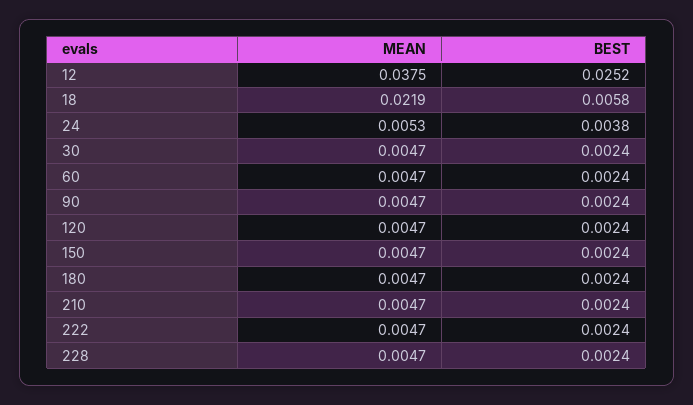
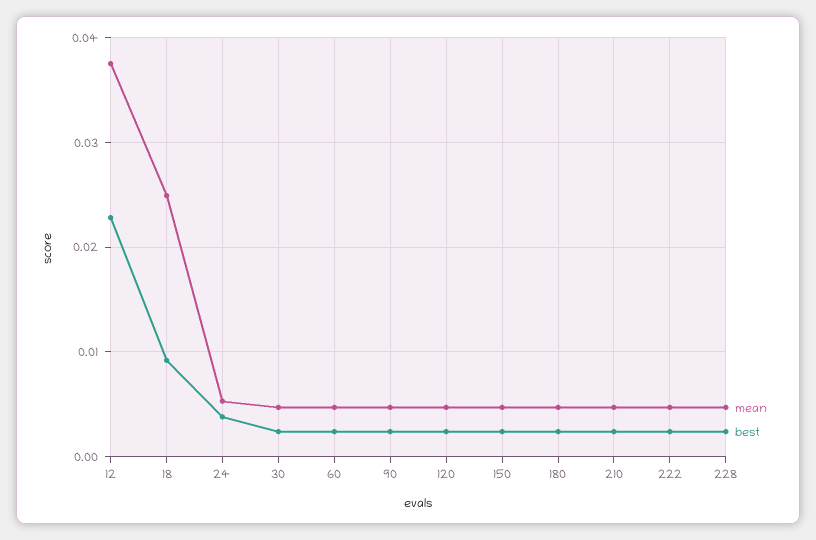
  {
    "MEAN": {
      "12": 0.0375,
-     "18": 0.0219,
+     "18": 0.025,
      "24": 0.0053,
      "30": 0.0047,
      "60": 0.0047,
      "90": 0.0047,
      "120": 0.0047,
      "150": 0.0047,
      "180": 0.0047,
      "210": 0.0047,
      "222": 0.0047,
      "228": 0.0047
    },
    "BEST": {
-     "12": 0.0252,
+     "12": 0.023,
-     "18": 0.0058,
+     "18": 0.009,
      "24": 0.0038,
      "30": 0.0024,
      "60": 0.0024,
      "90": 0.0024,
      "120": 0.0024,
      "150": 0.0024,
      "180": 0.0024,
      "210": 0.0024,
      "222": 0.0024,
      "228": 0.0024
    }
  }

